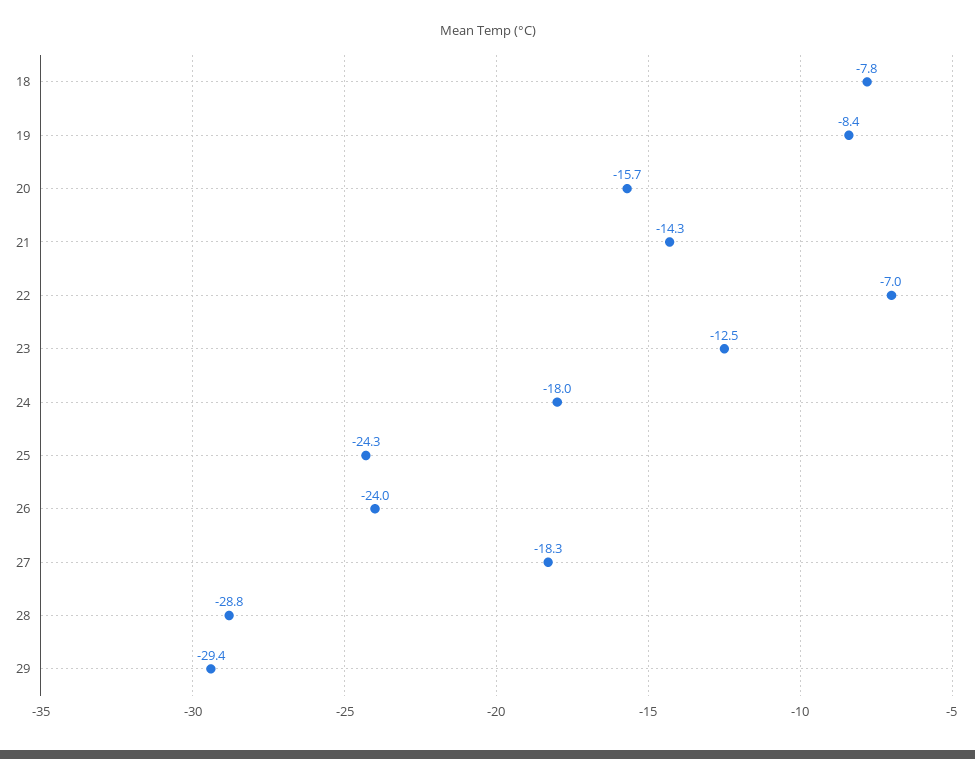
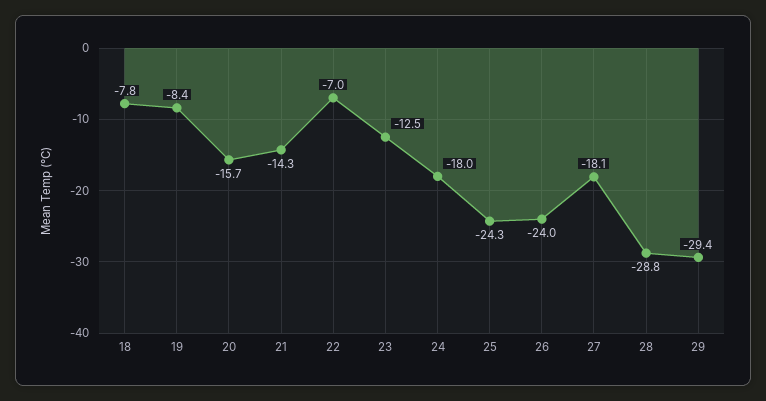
  {
    "18": -7.8,
    "19": -8.4,
    "20": -15.7,
    "21": -14.3,
    "22": -7,
    "23": -12.5,
    "24": -18,
    "25": -24.3,
    "26": -24,
-   "27": -18.3,
+   "27": -18.1,
    "28": -28.8,
    "29": -29.4
  }

